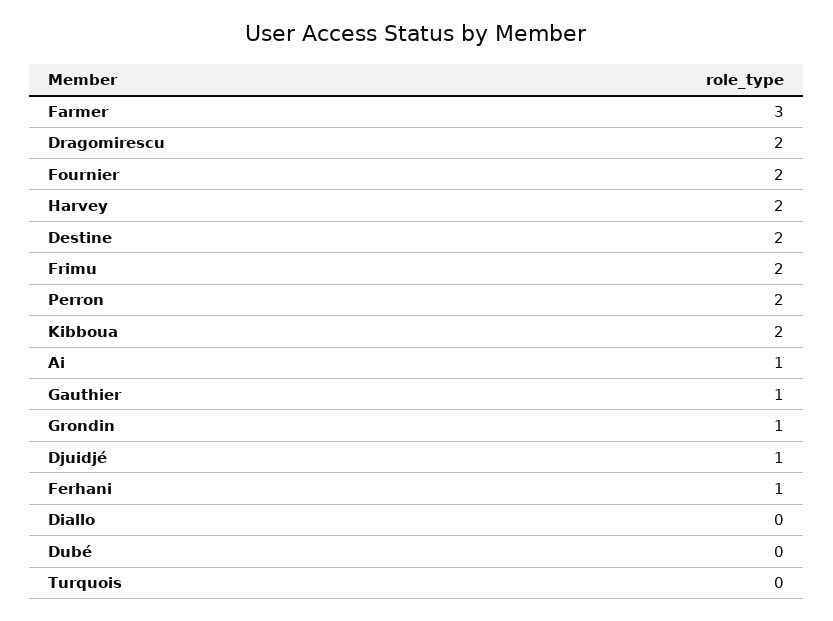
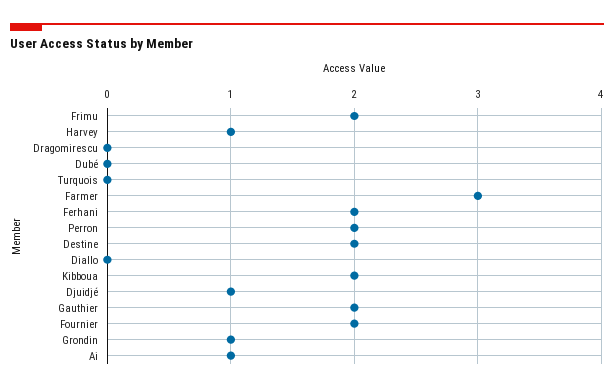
  {
    "Farmer": 3,
-   "Dragomirescu": 2,
+   "Dragomirescu": 0,
    "Fournier": 2,
-   "Harvey": 2,
+   "Harvey": 1,
    "Destine": 2,
    "Frimu": 2,
    "Perron": 2,
    "Kibboua": 2,
    "Ai": 1,
-   "Gauthier": 1,
+   "Gauthier": 2,
    "Grondin": 1,
    "Djuidjé": 1,
-   "Ferhani": 1,
+   "Ferhani": 2,
    "Diallo": 0,
    "Dubé": 0,
    "Turquois": 0
  }

